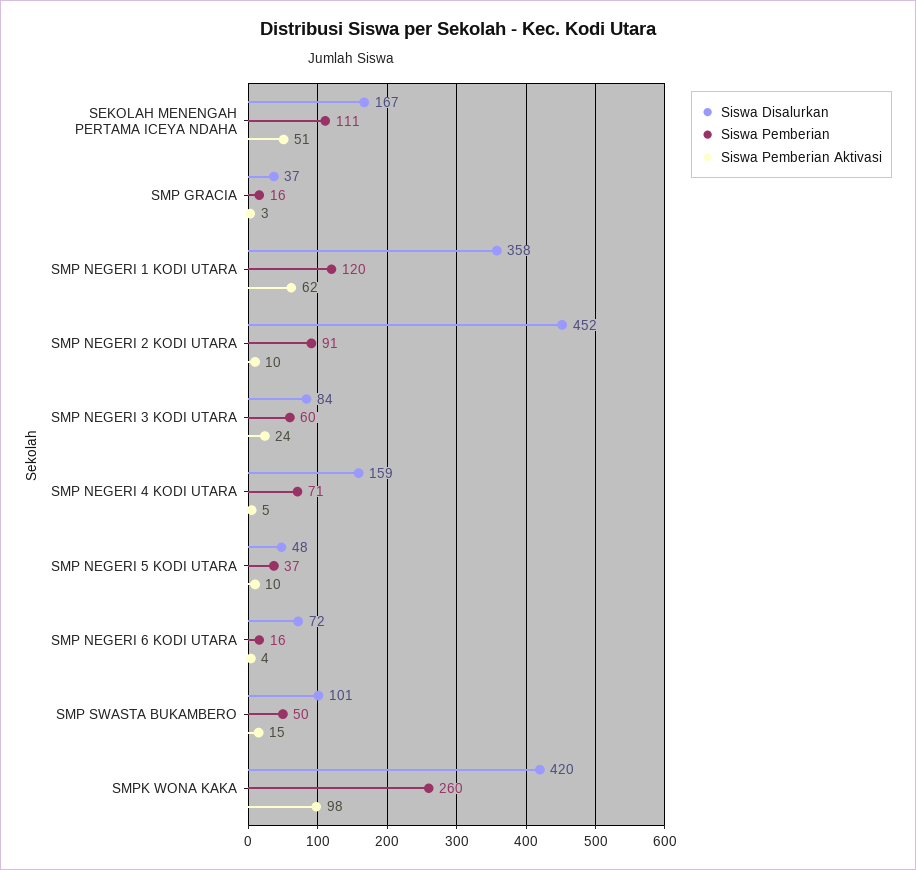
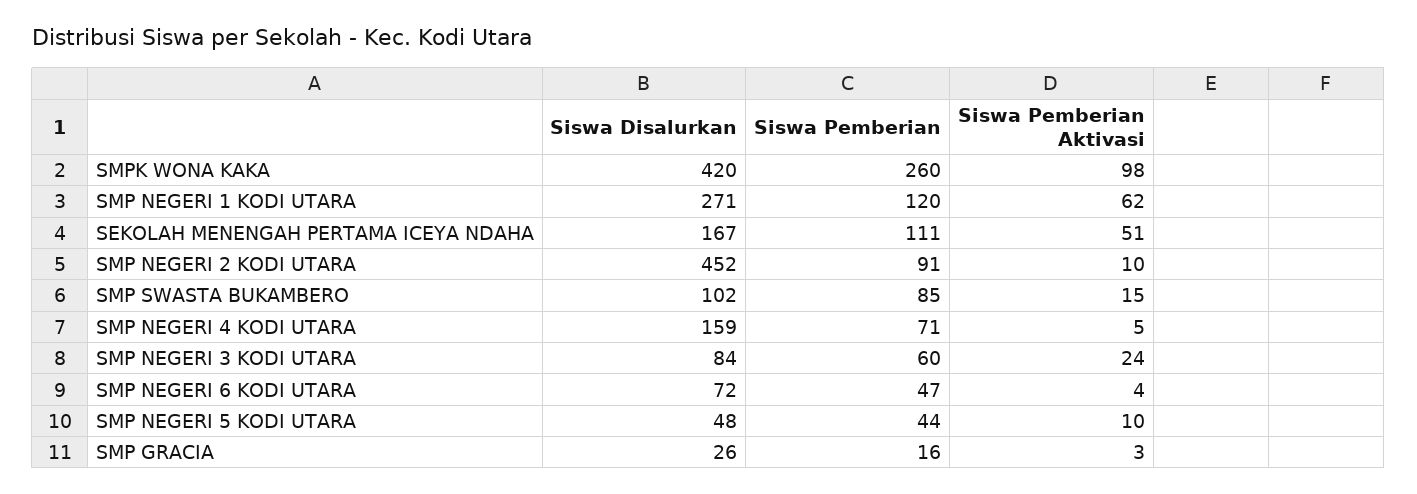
  {
    "Siswa Disalurkan": {
      "SEKOLAH MENENGAH PERTAMA ICEYA NDAHA": 167,
-     "SMP GRACIA": 37,
+     "SMP GRACIA": 26,
-     "SMP NEGERI 1 KODI UTARA": 358,
+     "SMP NEGERI 1 KODI UTARA": 271,
      "SMP NEGERI 2 KODI UTARA": 452,
      "SMP NEGERI 3 KODI UTARA": 84,
      "SMP NEGERI 4 KODI UTARA": 159,
      "SMP NEGERI 5 KODI UTARA": 48,
      "SMP NEGERI 6 KODI UTARA": 72,
-     "SMP SWASTA BUKAMBERO": 101,
+     "SMP SWASTA BUKAMBERO": 102,
      "SMPK WONA KAKA": 420
    },
    "Siswa Pemberian": {
      "SEKOLAH MENENGAH PERTAMA ICEYA NDAHA": 111,
      "SMP GRACIA": 16,
      "SMP NEGERI 1 KODI UTARA": 120,
      "SMP NEGERI 2 KODI UTARA": 91,
      "SMP NEGERI 3 KODI UTARA": 60,
      "SMP NEGERI 4 KODI UTARA": 71,
-     "SMP NEGERI 5 KODI UTARA": 37,
+     "SMP NEGERI 5 KODI UTARA": 44,
-     "SMP NEGERI 6 KODI UTARA": 16,
+     "SMP NEGERI 6 KODI UTARA": 47,
-     "SMP SWASTA BUKAMBERO": 50,
+     "SMP SWASTA BUKAMBERO": 85,
      "SMPK WONA KAKA": 260
    },
    "Siswa Pemberian Aktivasi": {
      "SEKOLAH MENENGAH PERTAMA ICEYA NDAHA": 51,
      "SMP GRACIA": 3,
      "SMP NEGERI 1 KODI UTARA": 62,
      "SMP NEGERI 2 KODI UTARA": 10,
      "SMP NEGERI 3 KODI UTARA": 24,
      "SMP NEGERI 4 KODI UTARA": 5,
      "SMP NEGERI 5 KODI UTARA": 10,
      "SMP NEGERI 6 KODI UTARA": 4,
      "SMP SWASTA BUKAMBERO": 15,
      "SMPK WONA KAKA": 98
    }
  }

